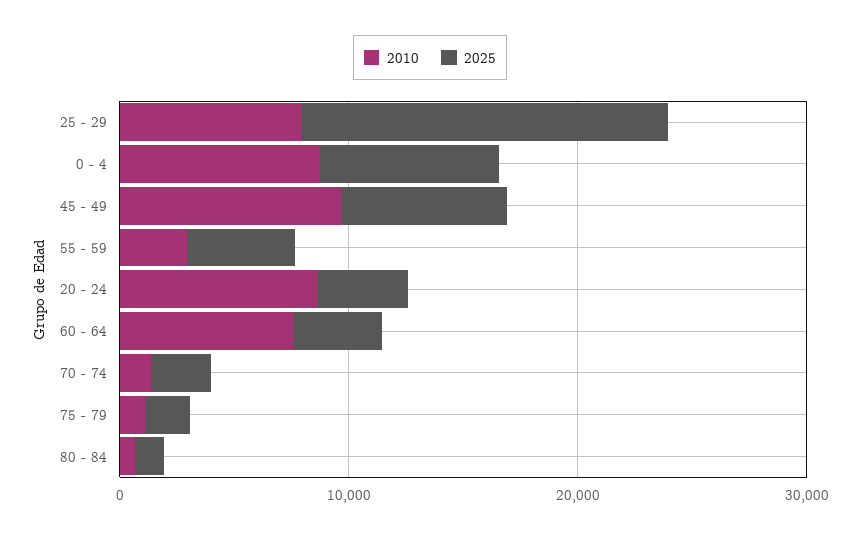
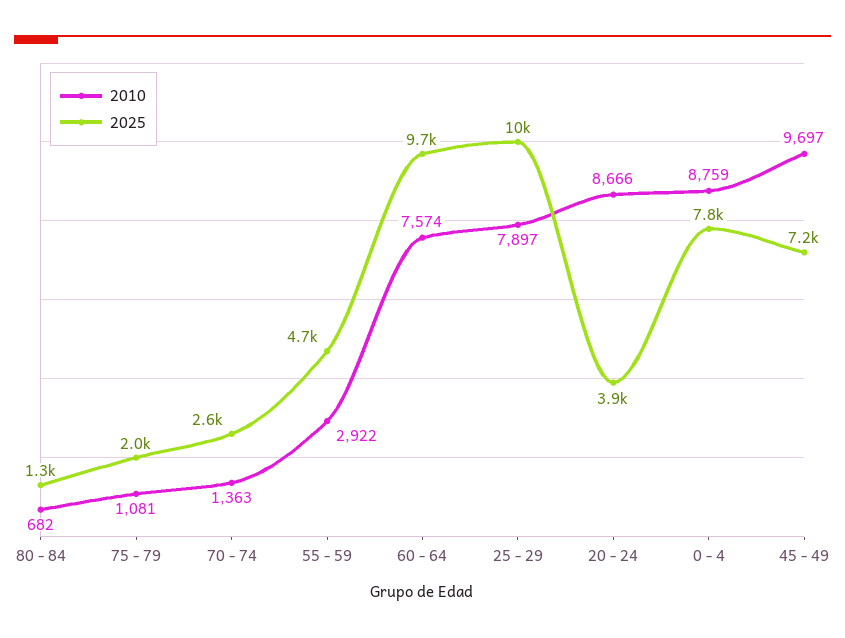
  {
    "2010": {
      "25 - 29": 7897,
      "0 - 4": 8759,
      "45 - 49": 9697,
      "55 - 59": 2922,
      "20 - 24": 8666,
      "60 - 64": 7574,
      "70 - 74": 1363,
      "75 - 79": 1081,
      "80 - 84": 682
    },
    "2025": {
-     "25 - 29": 16000,
+     "25 - 29": 10000,
      "0 - 4": 7800,
      "45 - 49": 7200,
      "55 - 59": 4700,
      "20 - 24": 3900,
-     "60 - 64": 4000,
+     "60 - 64": 9700,
      "70 - 74": 2600,
      "75 - 79": 2000,
      "80 - 84": 1300
    }
  }

